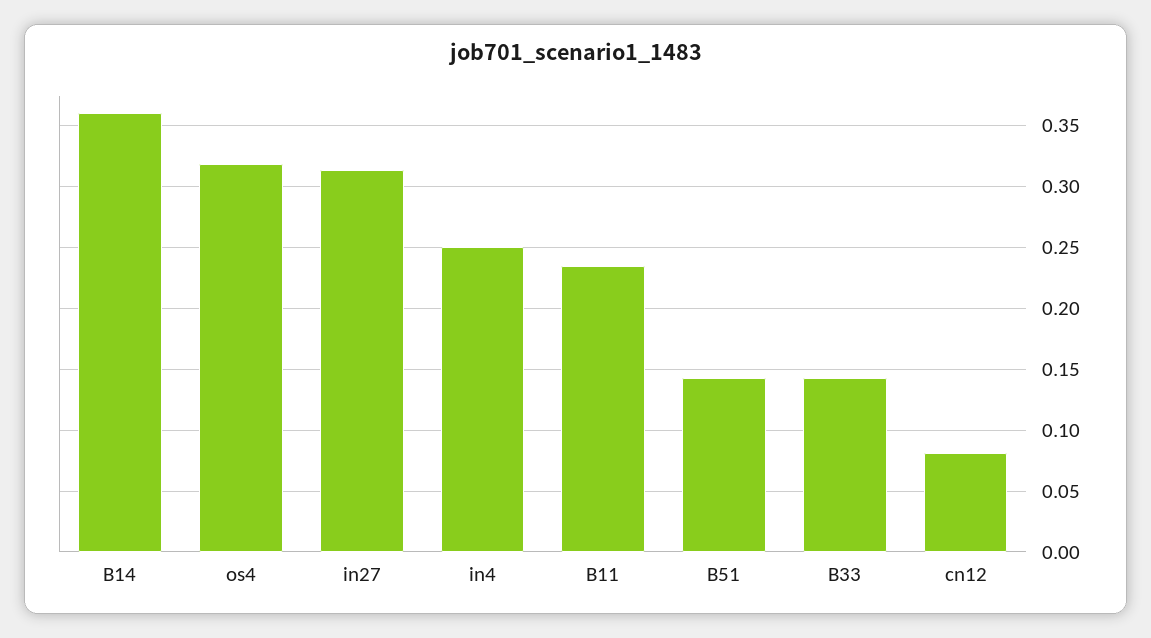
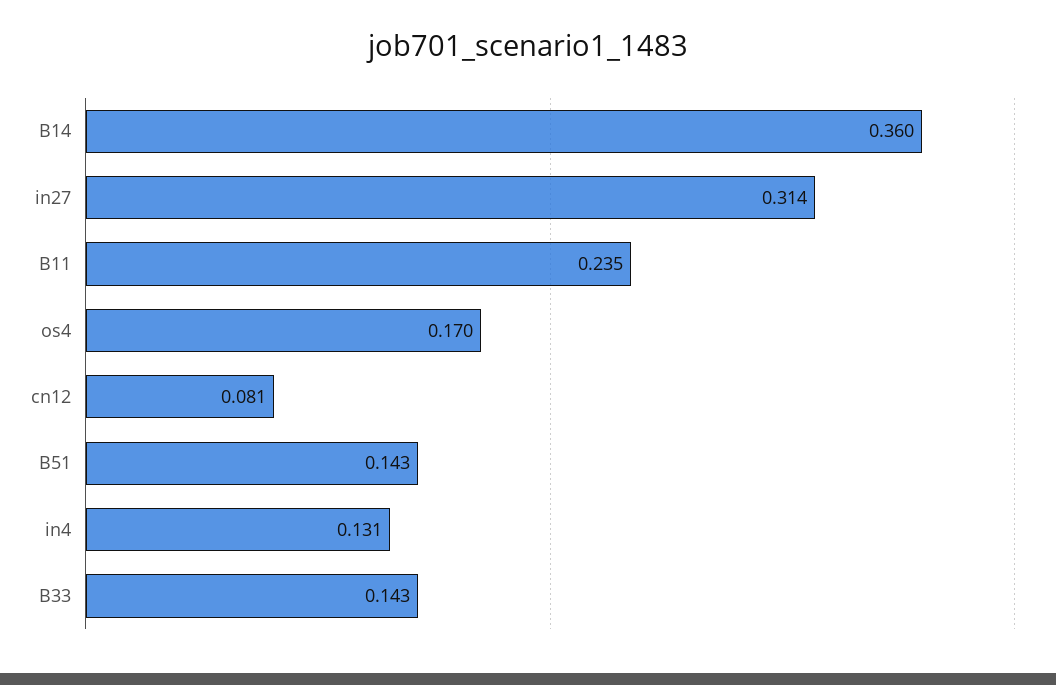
  {
    "B14": 0.36,
-   "os4": 0.32,
+   "os4": 0.17,
    "in27": 0.314,
-   "in4": 0.25,
+   "in4": 0.131,
    "B11": 0.235,
    "B51": 0.143,
    "B33": 0.143,
    "cn12": 0.081
  }

